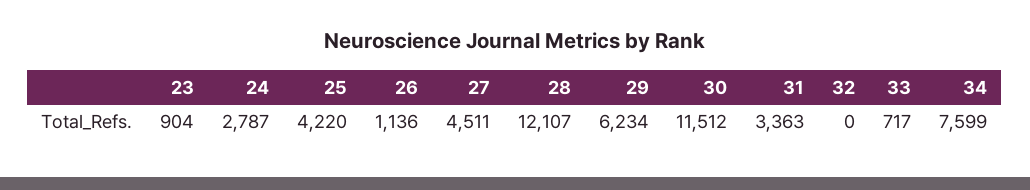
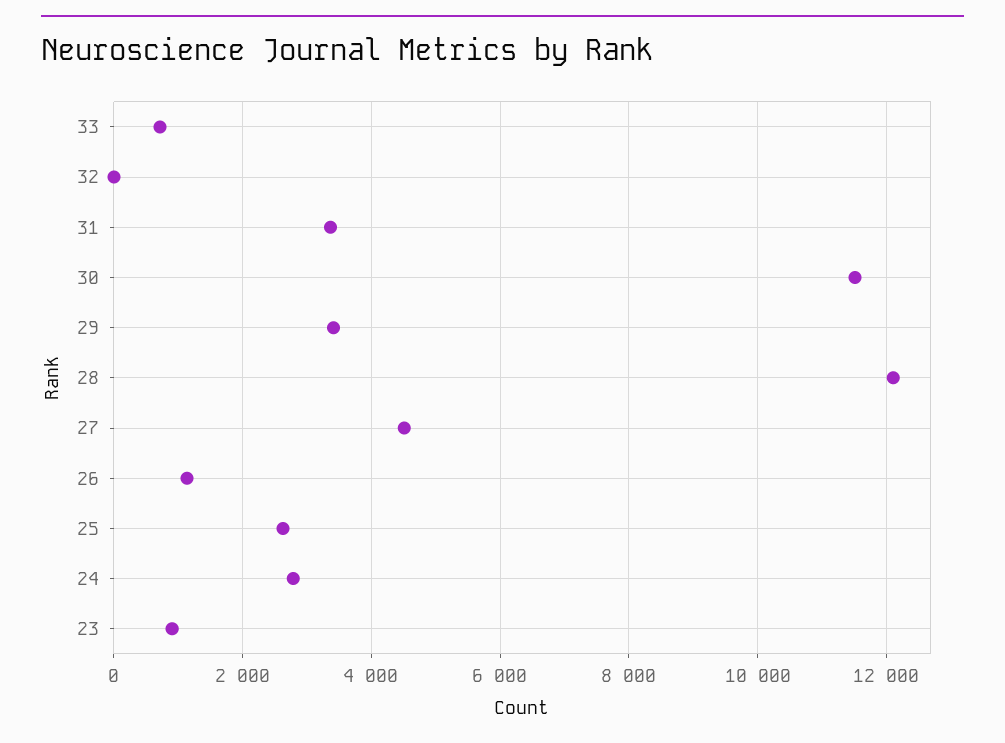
  {
    "23": 904,
    "24": 2787,
-   "25": 4220,
+   "25": 2600,
    "26": 1136,
    "27": 4511,
    "28": 12107,
-   "29": 6234,
+   "29": 3400,
    "30": 11512,
    "31": 3363,
    "32": 0,
-   "33": 717,
+   "33": 717
-   "34": 7599
  }

